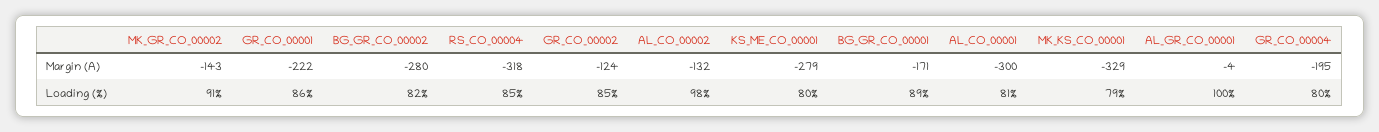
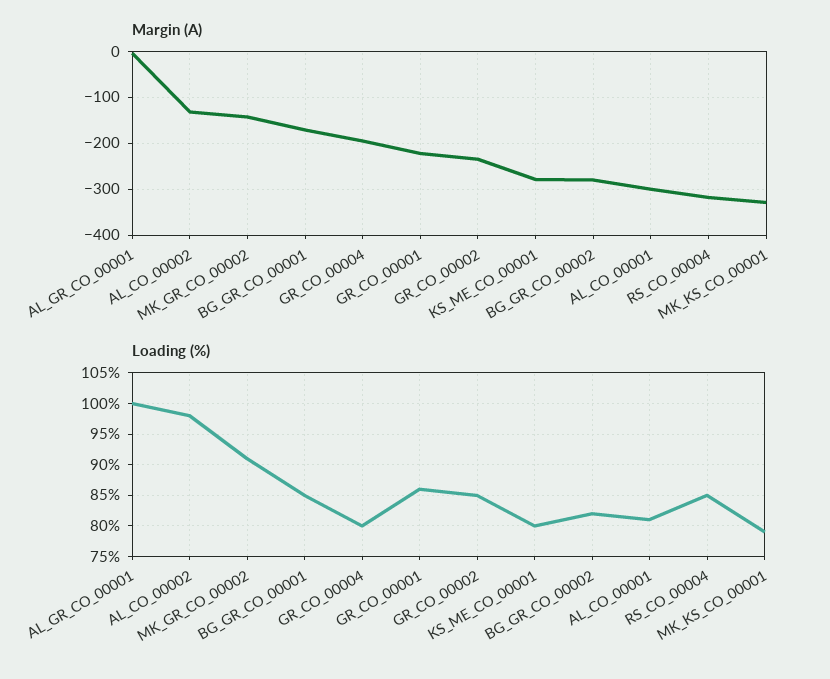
  {
    "Margin (A)": {
      "MK_GR_CO_00002": -143,
      "GR_CO_00001": -222,
      "BG_GR_CO_00002": -280,
      "RS_CO_00004": -318,
-     "GR_CO_00002": -124,
+     "GR_CO_00002": -240,
      "AL_CO_00002": -132,
      "KS_ME_CO_00001": -279,
      "BG_GR_CO_00001": -171,
      "AL_CO_00001": -300,
      "MK_KS_CO_00001": -329,
      "AL_GR_CO_00001": -4,
      "GR_CO_00004": -195
    },
    "Loading (%)": {
      "MK_GR_CO_00002": 91,
      "GR_CO_00001": 86,
      "BG_GR_CO_00002": 82,
      "RS_CO_00004": 85,
      "GR_CO_00002": 85,
      "AL_CO_00002": 98,
      "KS_ME_CO_00001": 80,
-     "BG_GR_CO_00001": 89,
+     "BG_GR_CO_00001": 85,
      "AL_CO_00001": 81,
      "MK_KS_CO_00001": 79,
      "AL_GR_CO_00001": 100,
      "GR_CO_00004": 80
    }
  }

